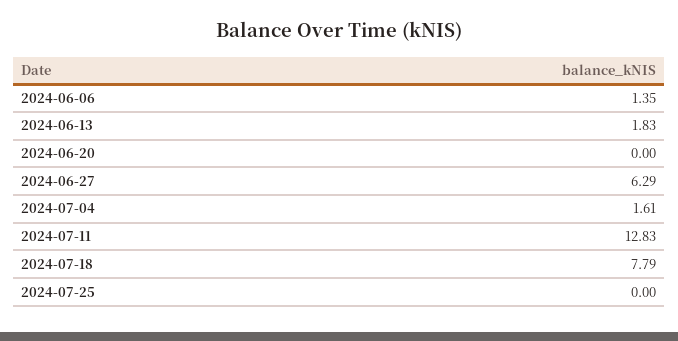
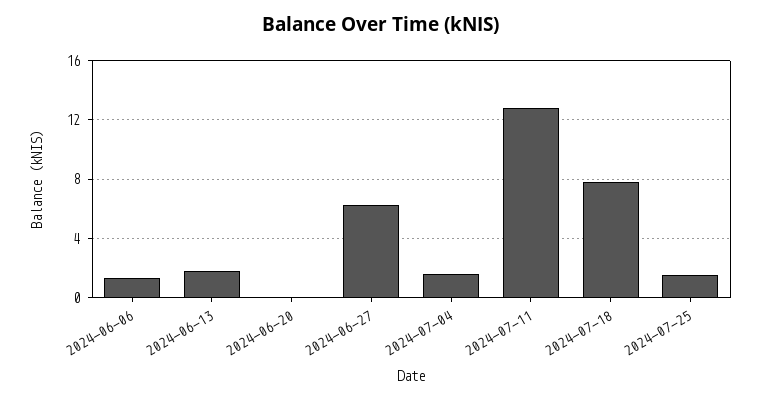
  {
    "2024-06-06": 1.35,
    "2024-06-13": 1.83,
    "2024-06-20": 0,
    "2024-06-27": 6.29,
    "2024-07-04": 1.61,
    "2024-07-11": 12.83,
    "2024-07-18": 7.79,
-   "2024-07-25": 0
+   "2024-07-25": 1.5
  }

